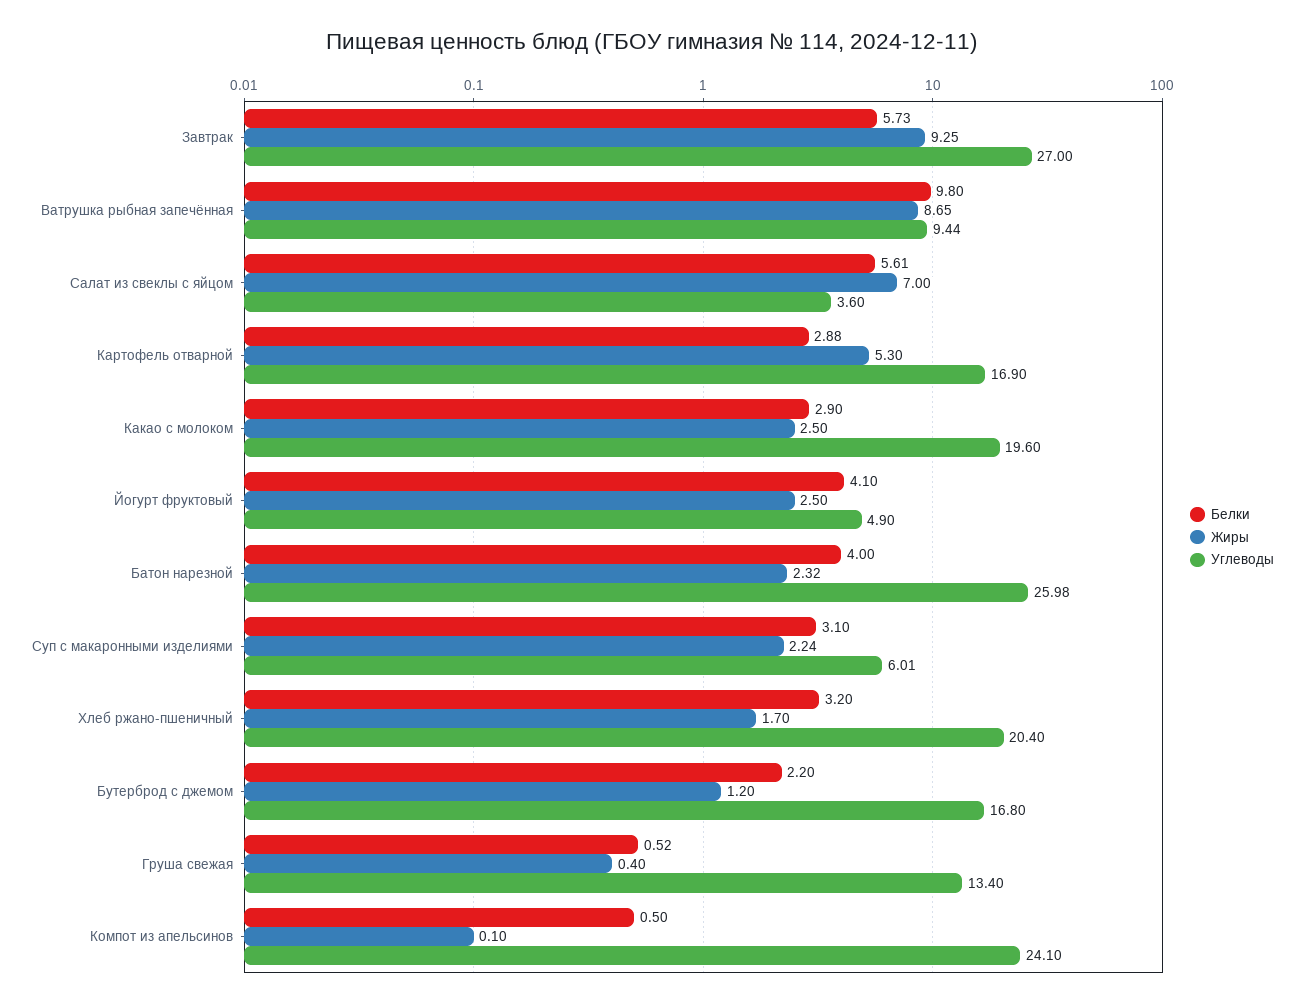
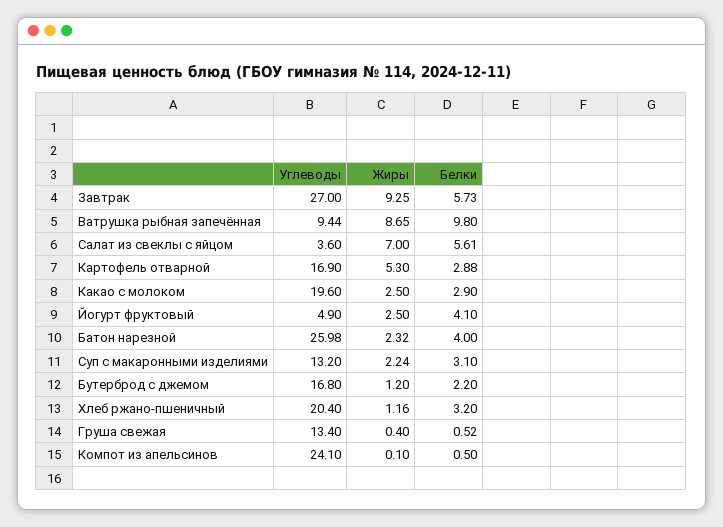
  {
    "Белки": {
      "Завтрак": 5.73,
      "Ватрушка рыбная запечённая": 9.8,
      "Салат из свеклы с яйцом": 5.61,
      "Картофель отварной": 2.88,
      "Какао с молоком": 2.9,
      "Йогурт фруктовый": 4.1,
      "Батон нарезной": 4,
      "Суп с макаронными изделиями": 3.1,
      "Хлеб ржано-пшеничный": 3.2,
      "Бутерброд с джемом": 2.2,
      "Груша свежая": 0.52,
      "Компот из апельсинов": 0.5
    },
    "Жиры": {
      "Завтрак": 9.25,
      "Ватрушка рыбная запечённая": 8.65,
      "Салат из свеклы с яйцом": 7,
      "Картофель отварной": 5.3,
      "Какао с молоком": 2.5,
      "Йогурт фруктовый": 2.5,
      "Батон нарезной": 2.32,
      "Суп с макаронными изделиями": 2.24,
-     "Хлеб ржано-пшеничный": 1.7,
+     "Хлеб ржано-пшеничный": 1.16,
      "Бутерброд с джемом": 1.2,
      "Груша свежая": 0.4,
      "Компот из апельсинов": 0.1
    },
    "Углеводы": {
      "Завтрак": 27,
      "Ватрушка рыбная запечённая": 9.44,
      "Салат из свеклы с яйцом": 3.6,
      "Картофель отварной": 16.9,
      "Какао с молоком": 19.6,
      "Йогурт фруктовый": 4.9,
      "Батон нарезной": 25.98,
-     "Суп с макаронными изделиями": 6.01,
+     "Суп с макаронными изделиями": 13.2,
      "Хлеб ржано-пшеничный": 20.4,
      "Бутерброд с джемом": 16.8,
      "Груша свежая": 13.4,
      "Компот из апельсинов": 24.1
    }
  }

